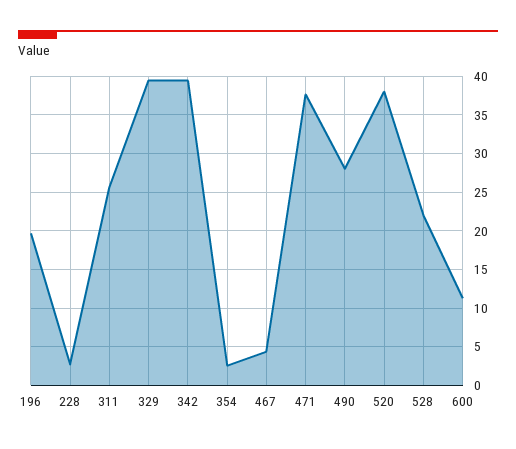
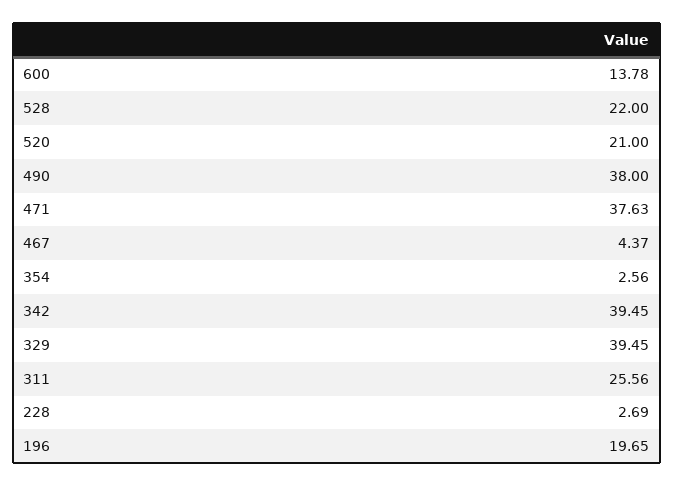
  {
    "196": 19.65,
    "228": 2.69,
    "311": 25.56,
    "329": 39.45,
    "342": 39.45,
    "354": 2.56,
    "467": 4.37,
    "471": 37.63,
-   "490": 28,
+   "490": 38,
-   "520": 38,
+   "520": 21,
    "528": 22,
-   "600": 11
+   "600": 13.78
  }

